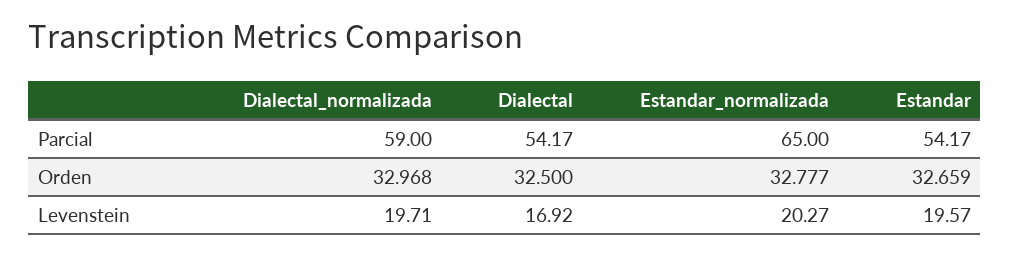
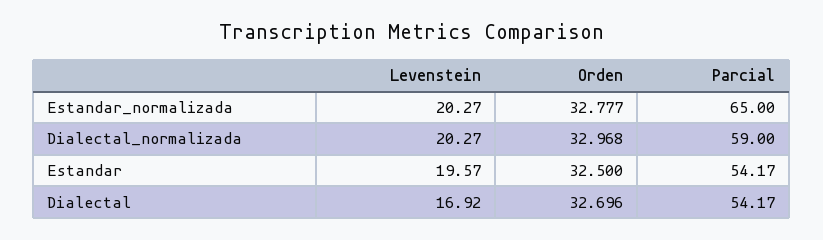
  {
    "Dialectal_normalizada": {
      "Parcial": 59,
      "Orden": 32.968,
-     "Levenstein": 19.71
+     "Levenstein": 20.27
    },
    "Dialectal": {
      "Parcial": 54.17,
-     "Orden": 32.5,
+     "Orden": 32.696,
      "Levenstein": 16.92
    },
    "Estandar_normalizada": {
      "Parcial": 65,
      "Orden": 32.777,
      "Levenstein": 20.27
    },
    "Estandar": {
      "Parcial": 54.17,
-     "Orden": 32.659,
+     "Orden": 32.5,
      "Levenstein": 19.57
    }
  }

